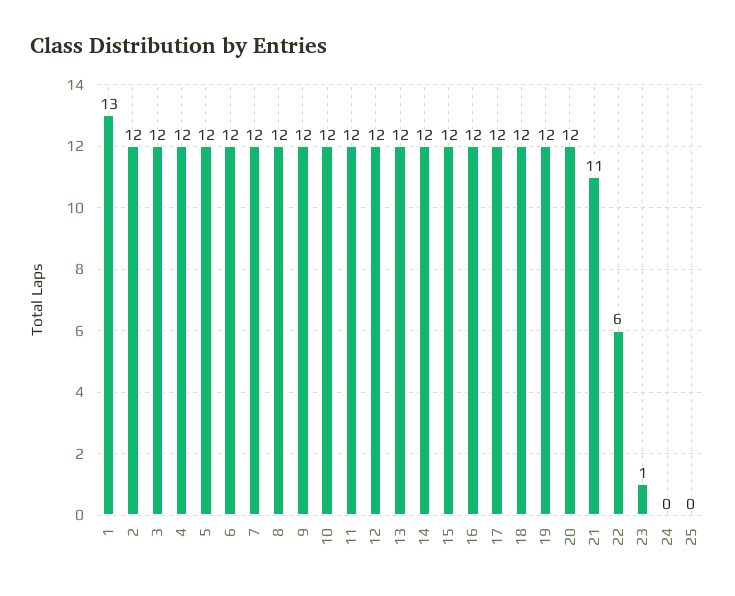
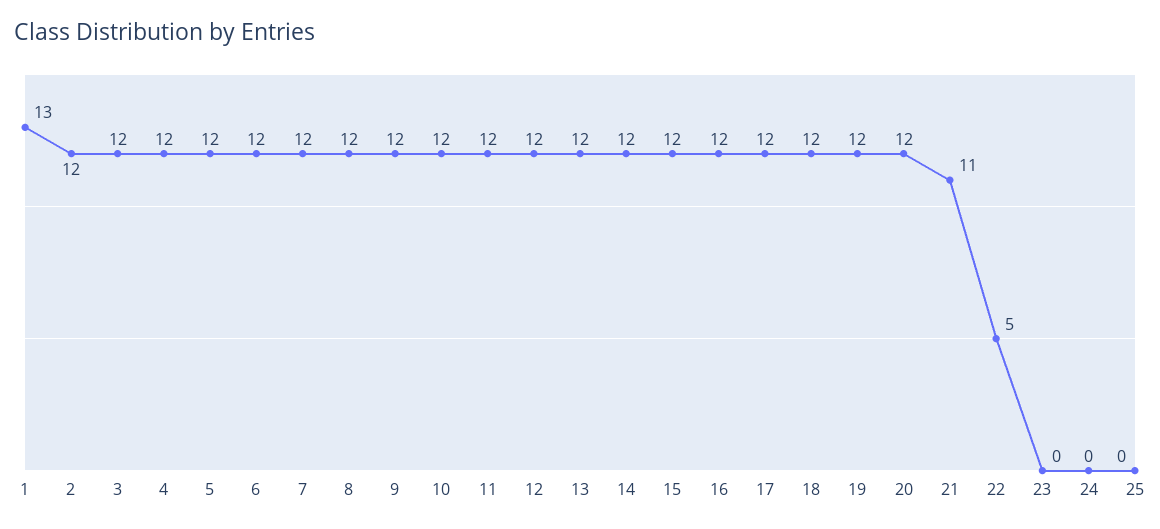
  {
    "1": 13,
    "2": 12,
    "3": 12,
    "4": 12,
    "5": 12,
    "6": 12,
    "7": 12,
    "8": 12,
    "9": 12,
    "10": 12,
    "11": 12,
    "12": 12,
    "13": 12,
    "14": 12,
    "15": 12,
    "16": 12,
    "17": 12,
    "18": 12,
    "19": 12,
    "20": 12,
    "21": 11,
-   "22": 6,
+   "22": 5,
-   "23": 1,
+   "23": 0,
    "24": 0,
    "25": 0
  }

